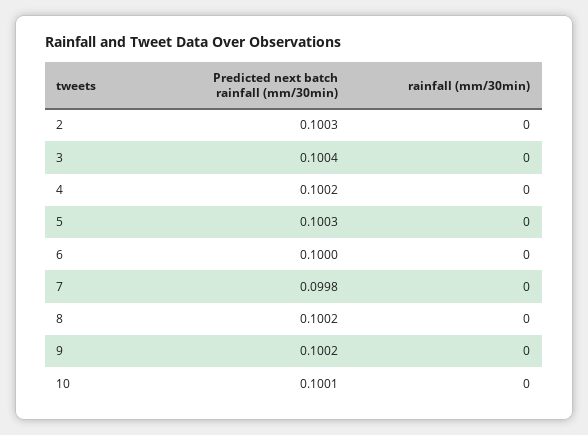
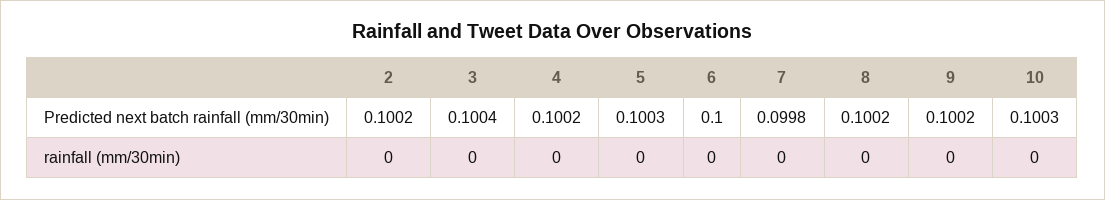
  {
    "Predicted next batch rainfall (mm/30min)": {
-     "2": 0.1003,
+     "2": 0.1002,
      "3": 0.1004,
      "4": 0.1002,
      "5": 0.1003,
      "6": 0.1,
      "7": 0.0998,
      "8": 0.1002,
      "9": 0.1002,
-     "10": 0.1001
+     "10": 0.1003
    },
    "rainfall (mm/30min)": {
      "2": 0,
      "3": 0,
      "4": 0,
      "5": 0,
      "6": 0,
      "7": 0,
      "8": 0,
      "9": 0,
      "10": 0
    }
  }

